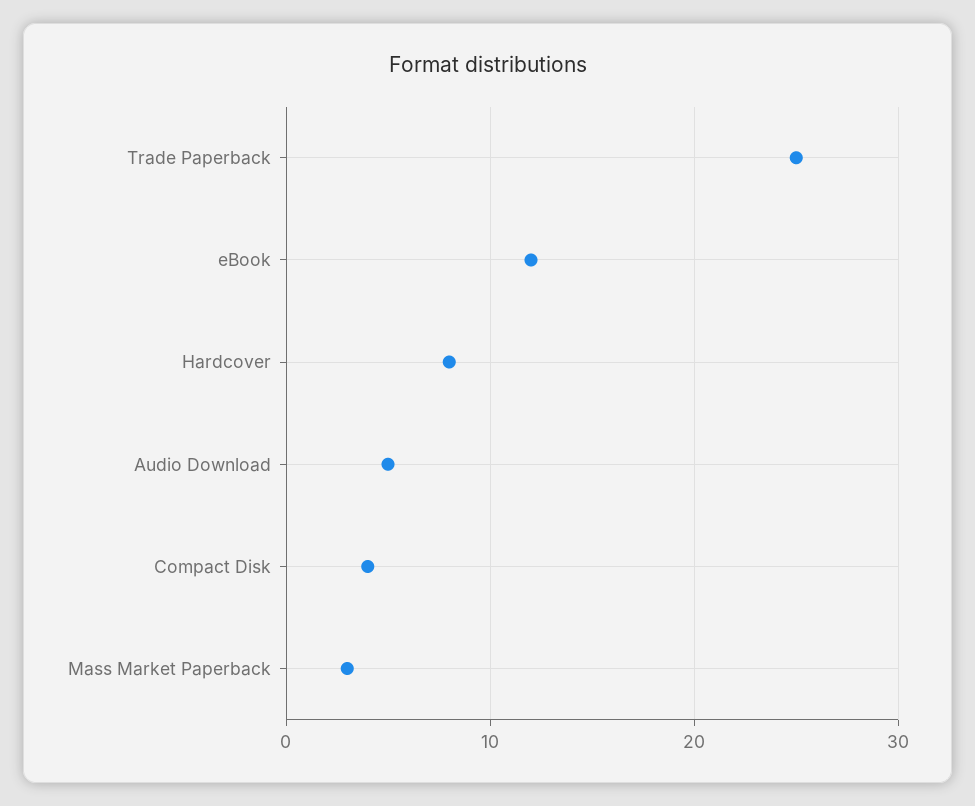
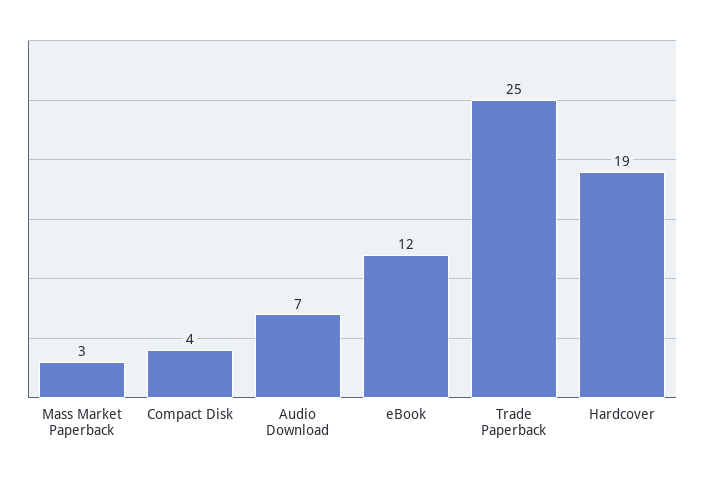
  {
    "Trade Paperback": 25,
    "eBook": 12,
-   "Hardcover": 8,
+   "Hardcover": 19,
-   "Audio Download": 5,
+   "Audio Download": 7,
    "Compact Disk": 4,
    "Mass Market Paperback": 3
  }

